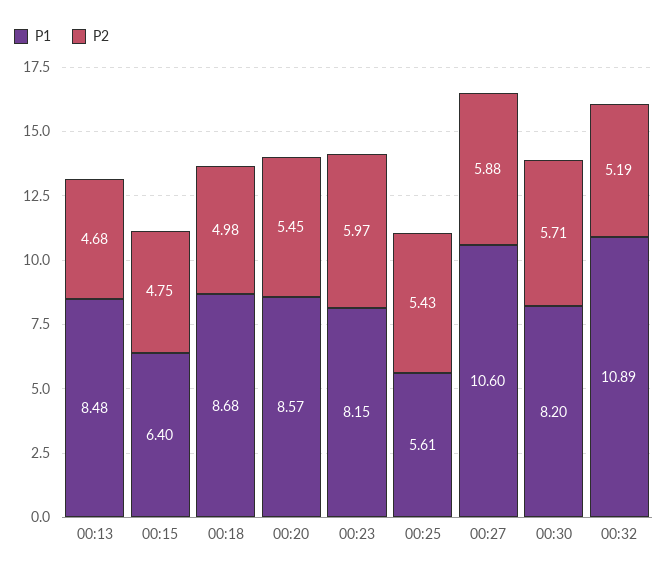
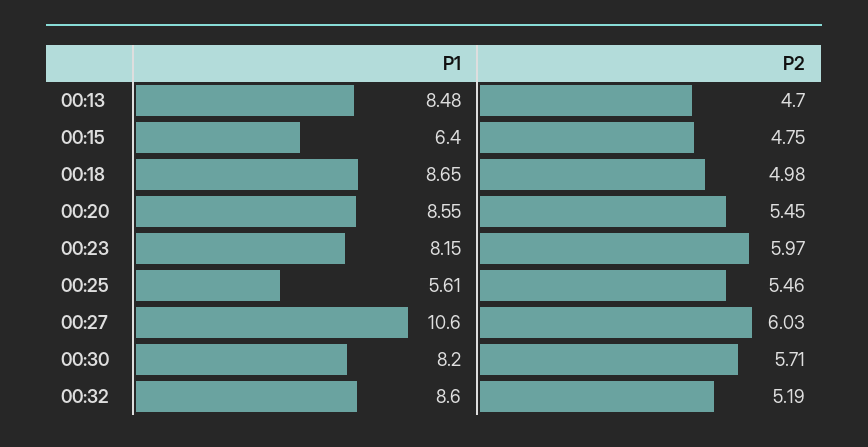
  {
    "P1": {
      "00:13": 8.48,
      "00:15": 6.4,
-     "00:18": 8.68,
+     "00:18": 8.65,
-     "00:20": 8.57,
+     "00:20": 8.55,
      "00:23": 8.15,
      "00:25": 5.61,
      "00:27": 10.6,
      "00:30": 8.2,
-     "00:32": 10.89
+     "00:32": 8.6
    },
    "P2": {
-     "00:13": 4.68,
+     "00:13": 4.7,
      "00:15": 4.75,
      "00:18": 4.98,
      "00:20": 5.45,
      "00:23": 5.97,
-     "00:25": 5.43,
+     "00:25": 5.46,
-     "00:27": 5.88,
+     "00:27": 6.03,
      "00:30": 5.71,
      "00:32": 5.19
    }
  }

